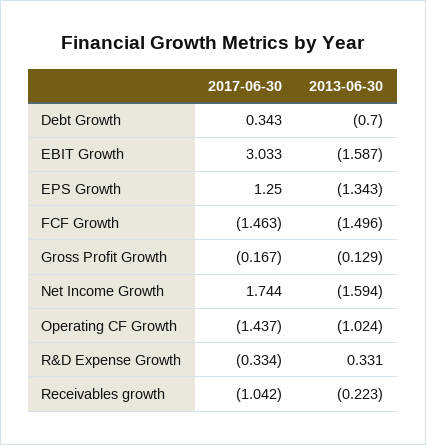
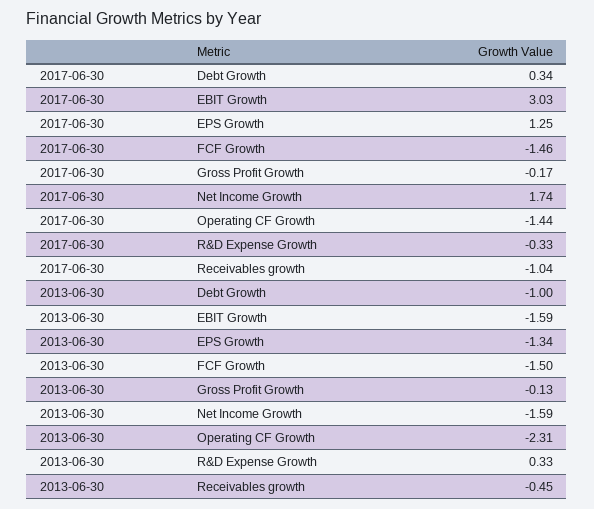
  {
    "2017-06-30": {
      "Debt Growth": 0.343,
      "EBIT Growth": 3.033,
      "EPS Growth": 1.25,
      "FCF Growth": -1.463,
      "Gross Profit Growth": -0.167,
      "Net Income Growth": 1.744,
      "Operating CF Growth": -1.437,
      "R&D Expense Growth": -0.334,
      "Receivables growth": -1.042
    },
    "2013-06-30": {
-     "Debt Growth": -0.7,
+     "Debt Growth": -1,
      "EBIT Growth": -1.587,
      "EPS Growth": -1.343,
      "FCF Growth": -1.496,
      "Gross Profit Growth": -0.129,
      "Net Income Growth": -1.594,
-     "Operating CF Growth": -1.024,
+     "Operating CF Growth": -2.31,
      "R&D Expense Growth": 0.331,
-     "Receivables growth": -0.223
+     "Receivables growth": -0.45
    }
  }

